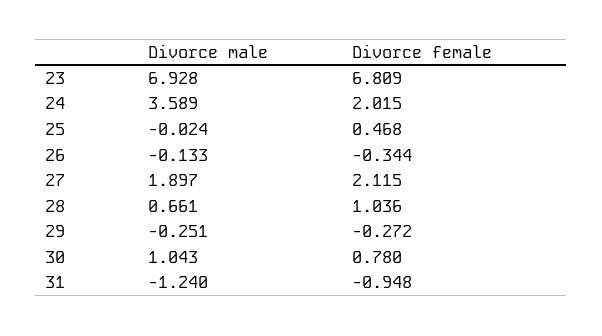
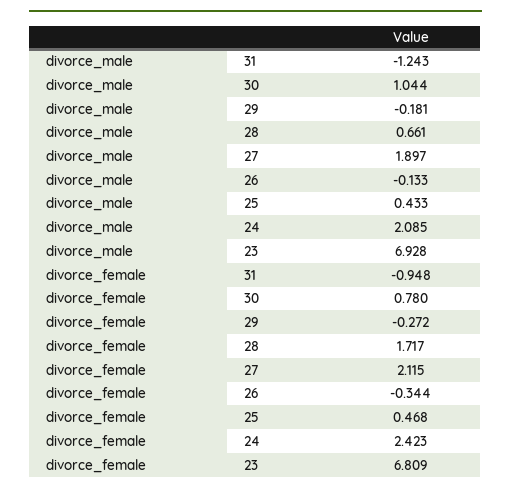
  {
    "Divorce male": {
      "23": 6.928,
-     "24": 3.589,
+     "24": 2.085,
-     "25": -0.024,
+     "25": 0.433,
      "26": -0.133,
      "27": 1.897,
      "28": 0.661,
-     "29": -0.251,
+     "29": -0.181,
-     "30": 1.043,
+     "30": 1.044,
-     "31": -1.24
+     "31": -1.243
    },
    "Divorce female": {
      "23": 6.809,
-     "24": 2.015,
+     "24": 2.423,
      "25": 0.468,
      "26": -0.344,
      "27": 2.115,
-     "28": 1.036,
+     "28": 1.717,
      "29": -0.272,
      "30": 0.78,
      "31": -0.948
    }
  }

